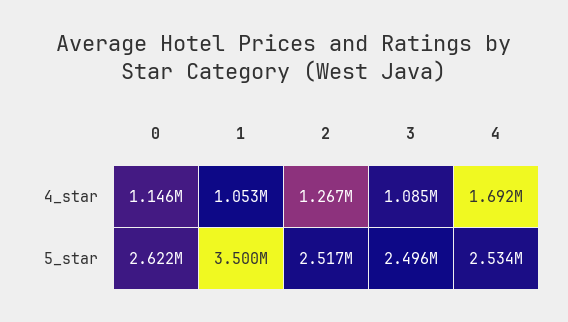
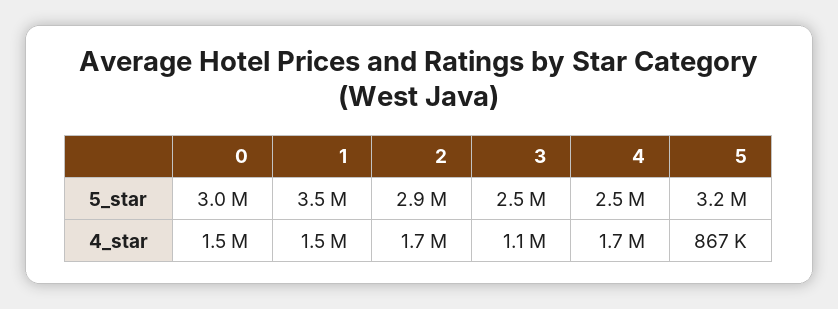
  {
    "0": {
-     "4_star": 1146000,
+     "4_star": 1500000,
-     "5_star": 2622000
+     "5_star": 3000000
    },
    "1": {
-     "4_star": 1053000,
+     "4_star": 1500000,
      "5_star": 3500000
    },
    "2": {
-     "4_star": 1267000,
+     "4_star": 1700000,
-     "5_star": 2517000
+     "5_star": 2900000
    },
    "3": {
      "4_star": 1085000,
      "5_star": 2496000
    },
    "4": {
      "4_star": 1692000,
      "5_star": 2534000
-   }
+   },
+   "5": {
+     "5_star": 3200000,
+     "4_star": 867000
+   }
  }

